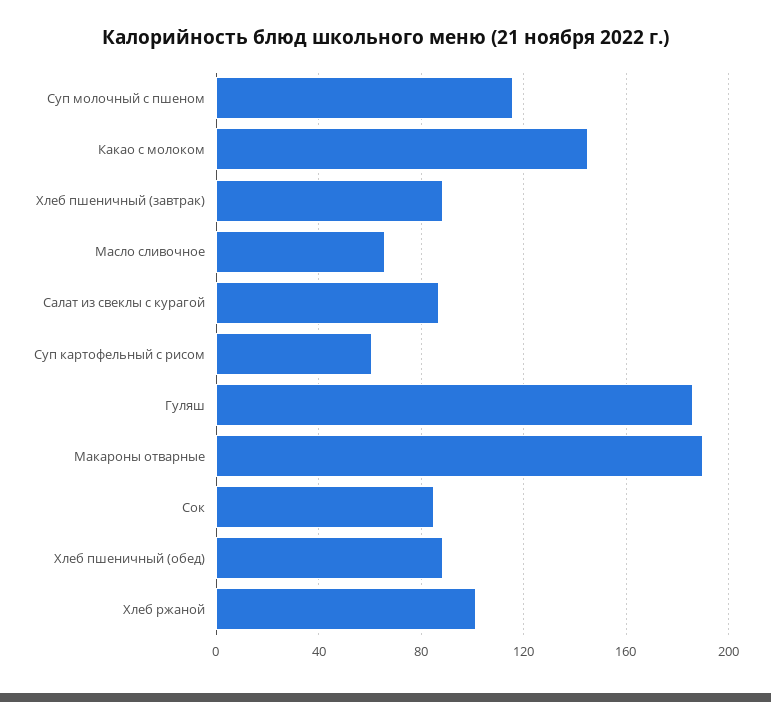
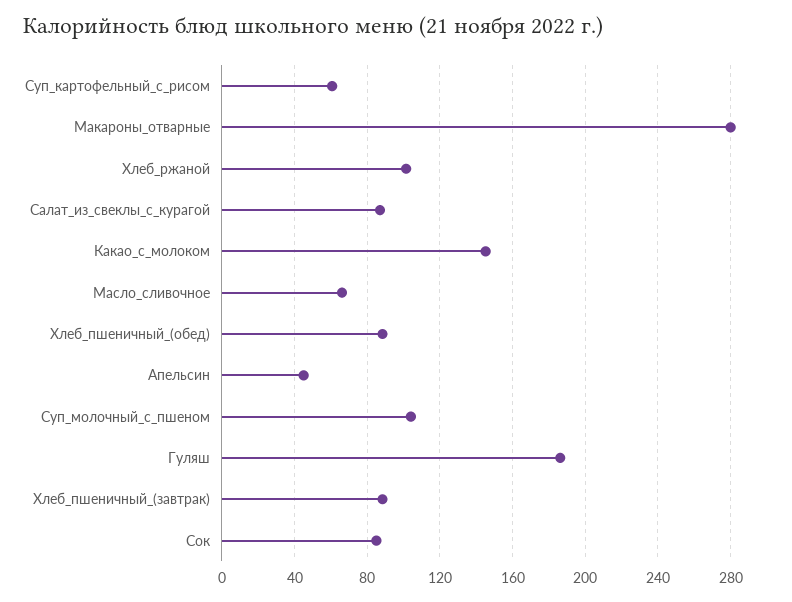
  {
-   "Суп молочный с пшеном": 115,
+   "Суп молочный с пшеном": 105,
    "Какао с молоком": 145,
    "Хлеб пшеничный (завтрак)": 90,
    "Масло сливочное": 65,
    "Салат из свеклы с курагой": 85,
    "Суп картофельный с рисом": 60,
    "Гуляш": 185,
-   "Макароны отварные": 190,
+   "Макароны отварные": 280,
    "Сок": 85,
    "Хлеб пшеничный (обед)": 90,
-   "Хлеб ржаной": 100
+   "Хлеб ржаной": 100,
+   "Апельсин": 45
  }

